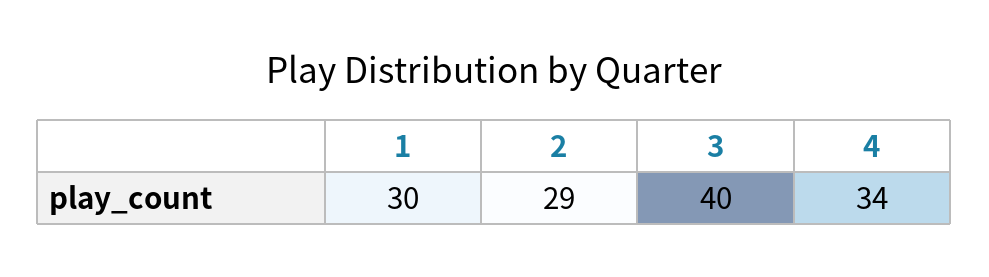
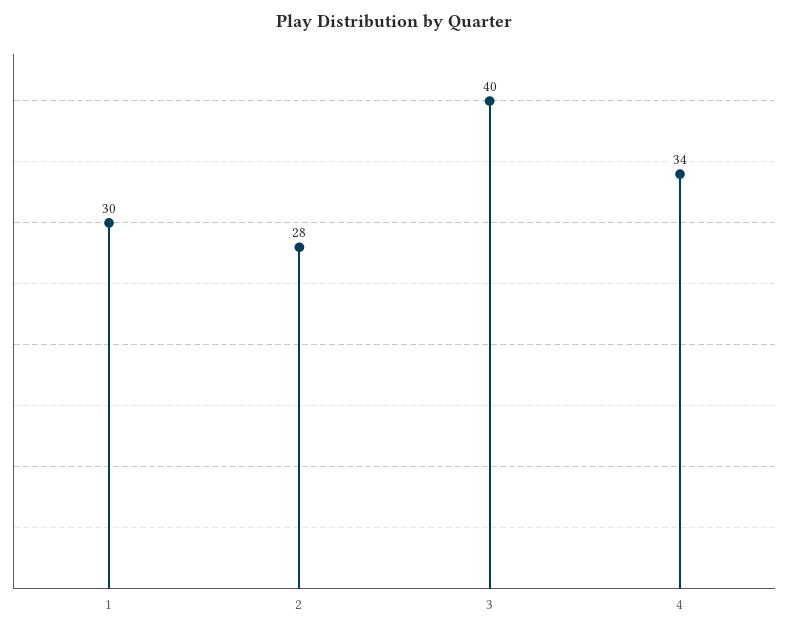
  {
    "1": 30,
-   "2": 29,
+   "2": 28,
    "3": 40,
    "4": 34
  }

